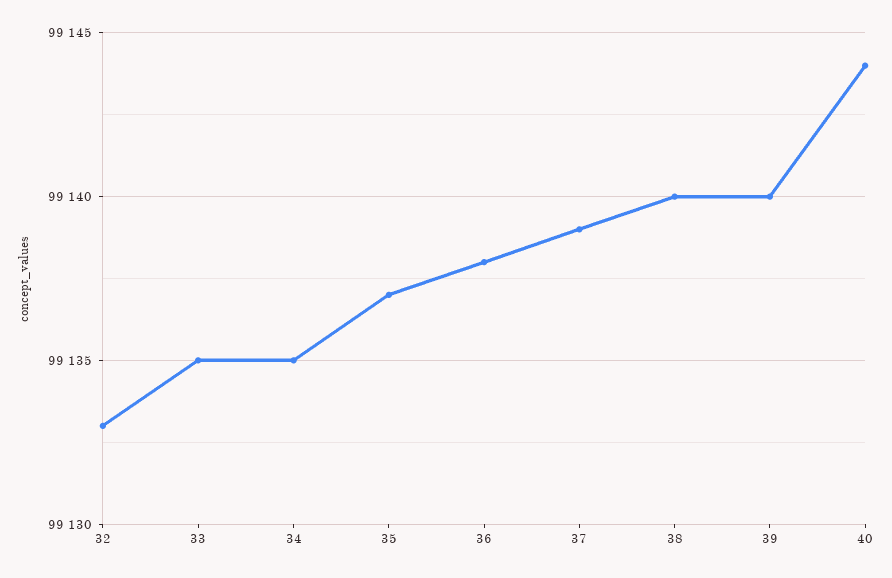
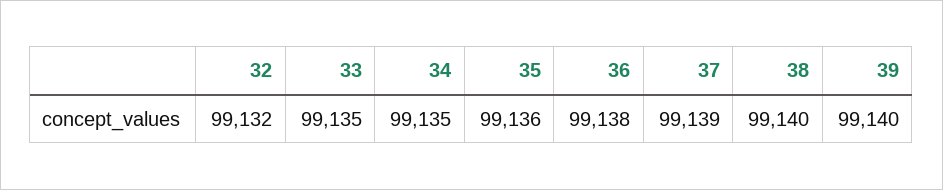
  {
-   "32": 99133,
+   "32": 99132,
    "33": 99135,
    "34": 99135,
-   "35": 99137,
+   "35": 99136,
    "36": 99138,
    "37": 99139,
    "38": 99140,
-   "39": 99140,
+   "39": 99140
-   "40": 99144
  }

